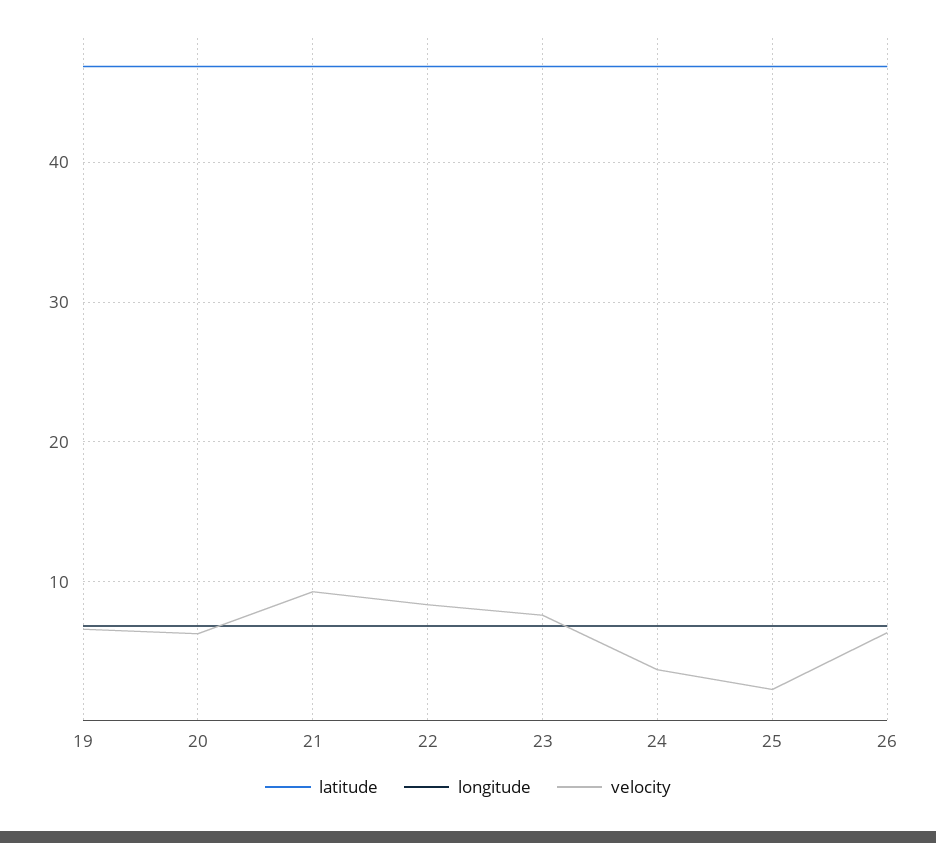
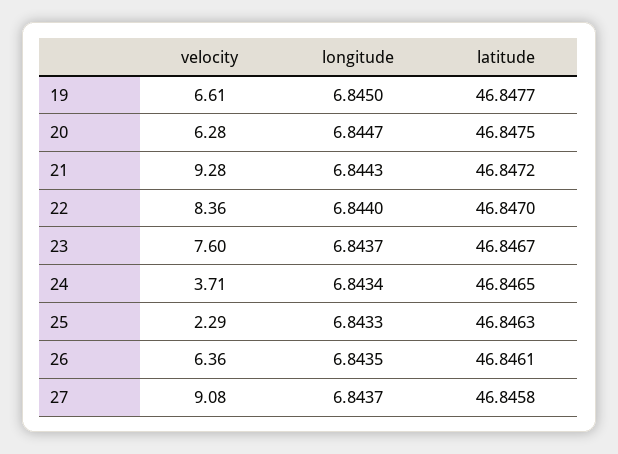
  {
    "latitude": {
      "19": 46.8477,
      "20": 46.8475,
      "21": 46.8472,
      "22": 46.847,
      "23": 46.8467,
      "24": 46.8465,
      "25": 46.8463,
-     "26": 46.8461
+     "26": 46.8461,
+     "27": 46.8458
    },
    "longitude": {
      "19": 6.845,
      "20": 6.8447,
      "21": 6.8443,
      "22": 6.844,
      "23": 6.8437,
      "24": 6.8434,
      "25": 6.8433,
-     "26": 6.8435
+     "26": 6.8435,
+     "27": 6.8437
    },
    "velocity": {
      "19": 6.61,
      "20": 6.28,
      "21": 9.28,
      "22": 8.36,
      "23": 7.6,
      "24": 3.71,
      "25": 2.29,
-     "26": 6.36
+     "26": 6.36,
+     "27": 9.08
    }
  }

